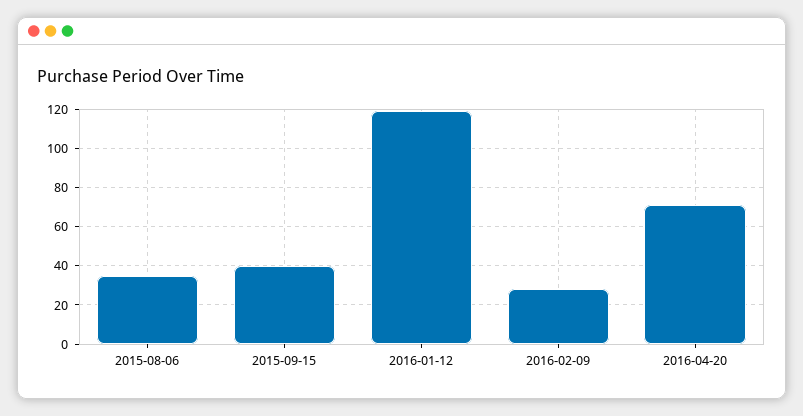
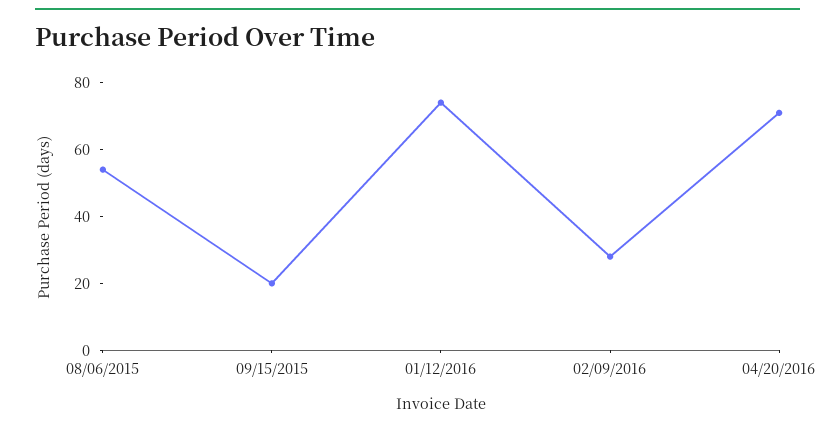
  {
-   "2015-08-06": 35,
+   "2015-08-06": 55,
-   "2015-09-15": 40,
+   "2015-09-15": 20,
-   "2016-01-12": 120,
+   "2016-01-12": 75,
    "2016-02-09": 30,
    "2016-04-20": 70
  }

